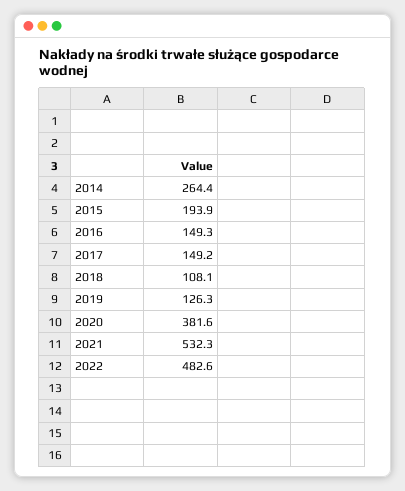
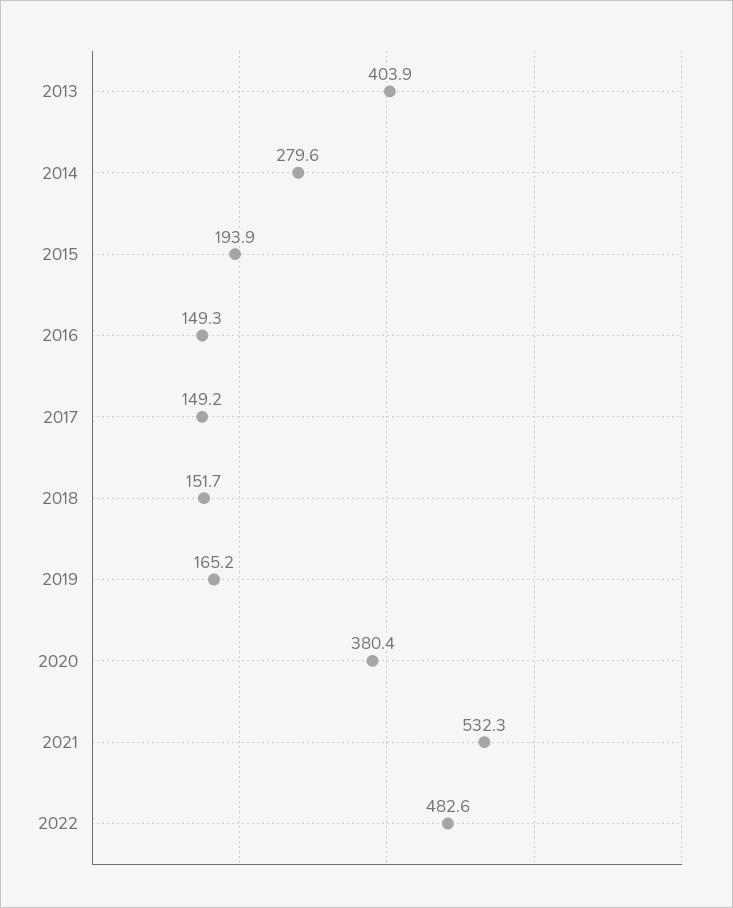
  {
-   "2014": 264.4,
+   "2014": 279.6,
    "2015": 193.9,
    "2016": 149.3,
    "2017": 149.2,
-   "2018": 108.1,
+   "2018": 151.7,
-   "2019": 126.3,
+   "2019": 165.2,
-   "2020": 381.6,
+   "2020": 380.4,
    "2021": 532.3,
-   "2022": 482.6
+   "2022": 482.6,
+   "2013": 403.9
  }

